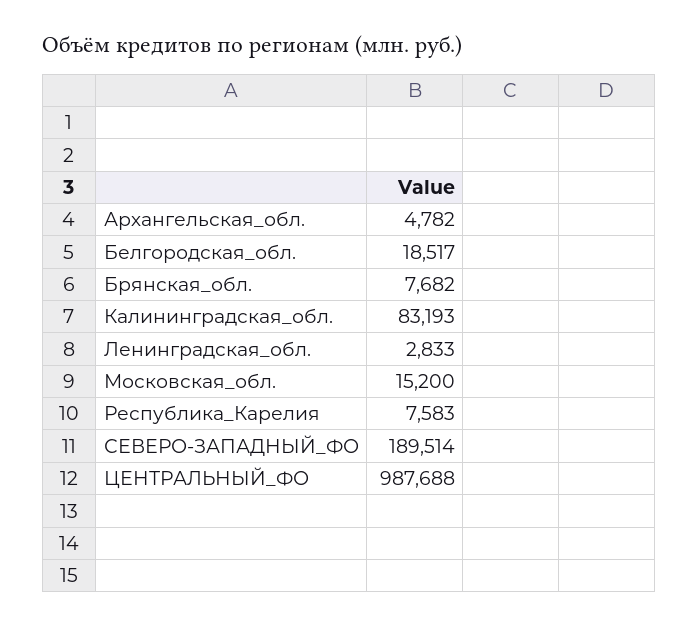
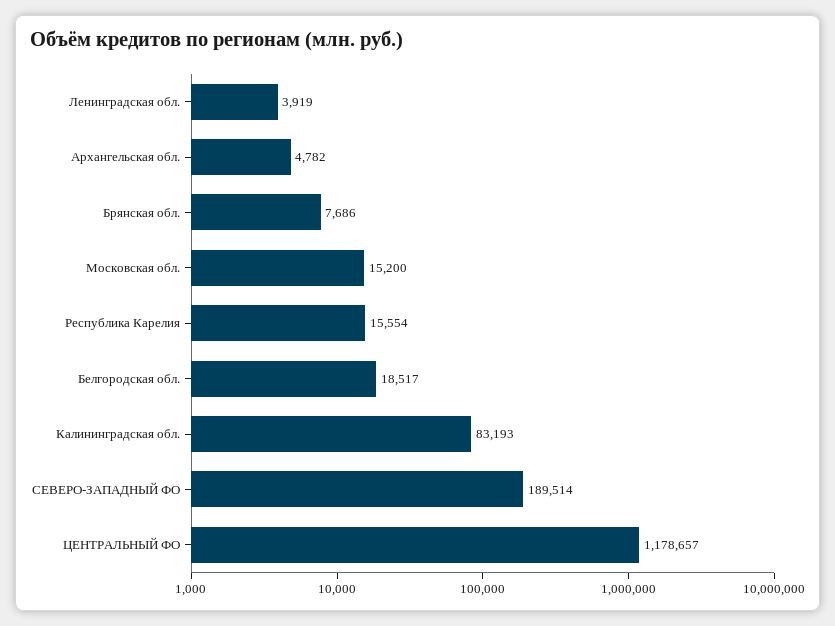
  {
    "Архангельская_обл.": 4782,
    "Белгородская_обл.": 18517,
-   "Брянская_обл.": 7682,
+   "Брянская_обл.": 7686,
    "Калининградская_обл.": 83193,
-   "Ленинградская_обл.": 2833,
+   "Ленинградская_обл.": 3919,
    "Московская_обл.": 15200,
-   "Республика_Карелия": 7583,
+   "Республика_Карелия": 15554,
    "СЕВЕРО-ЗАПАДНЫЙ_ФО": 189514,
-   "ЦЕНТРАЛЬНЫЙ_ФО": 987688
+   "ЦЕНТРАЛЬНЫЙ_ФО": 1178657
  }

